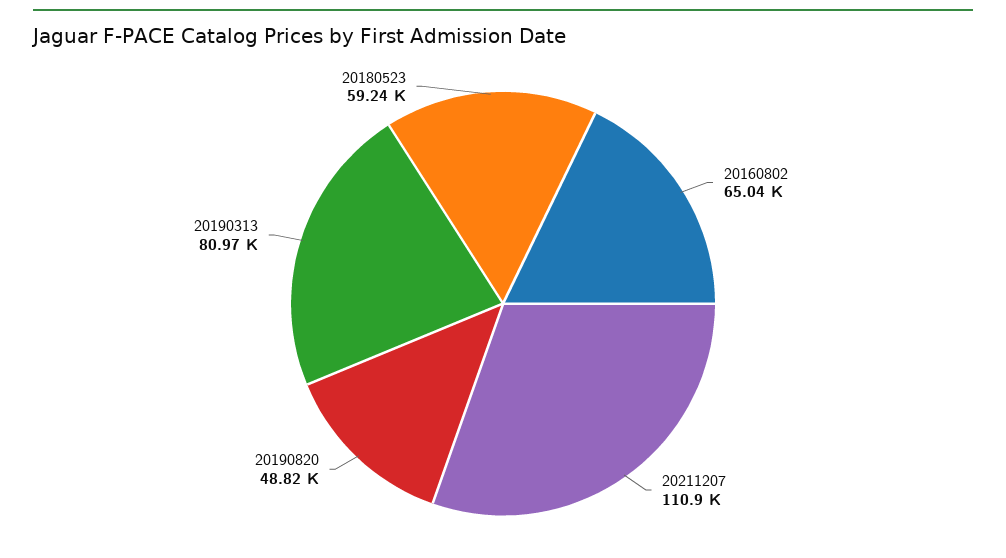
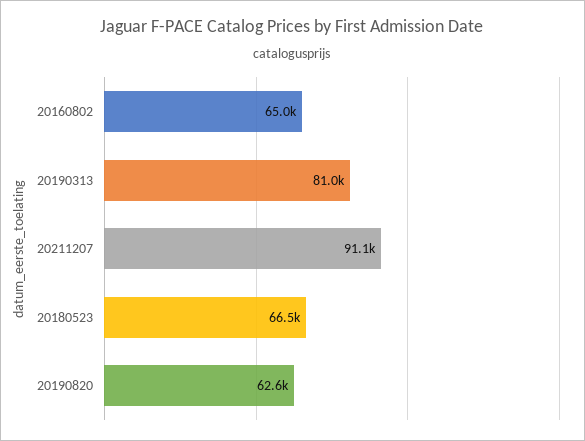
  {
    "20160802": 65040,
-   "20211207": 110900,
+   "20211207": 91100,
-   "20190820": 48820,
+   "20190820": 62600,
    "20190313": 80970,
-   "20180523": 59240
+   "20180523": 66500
  }

